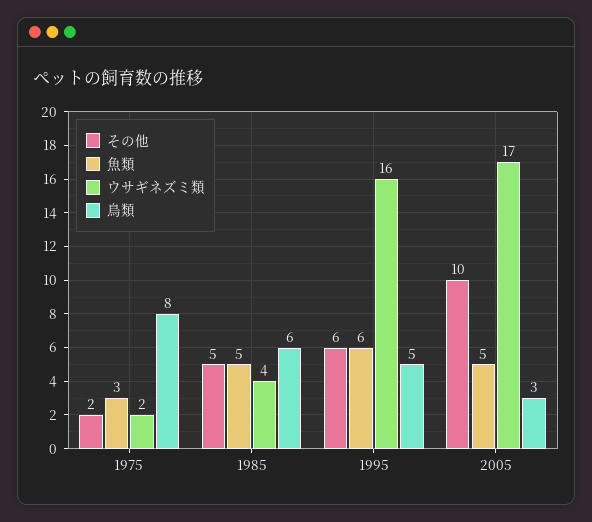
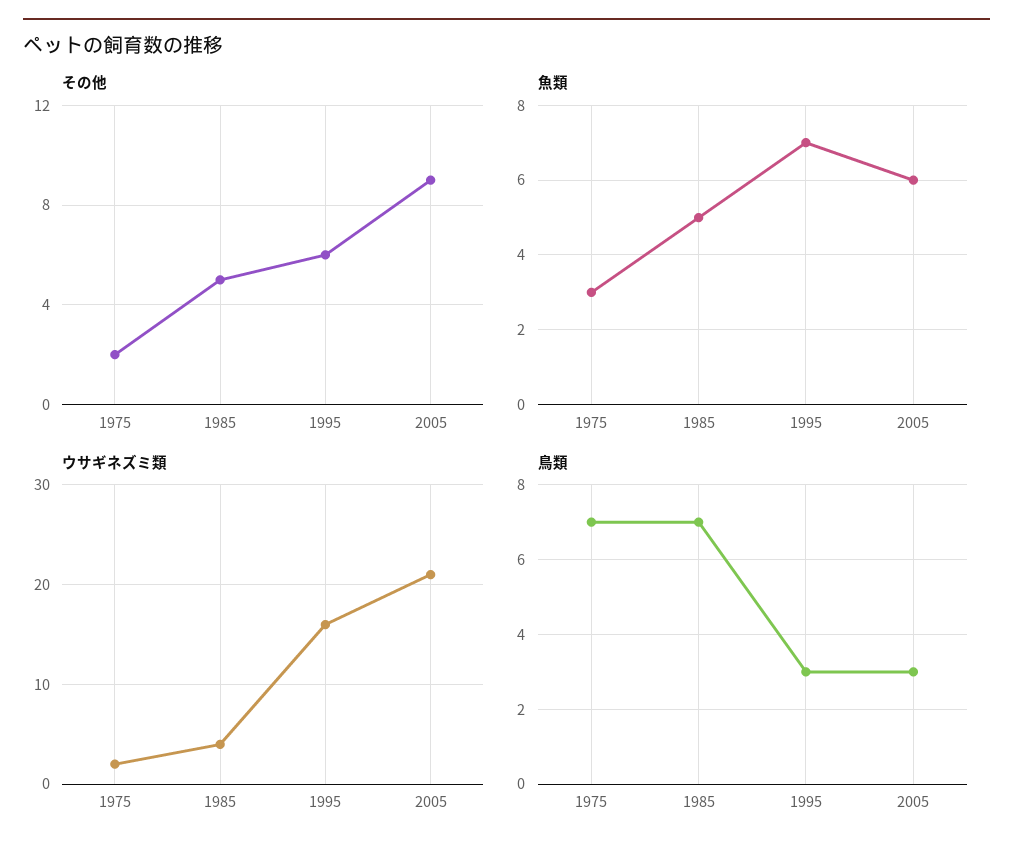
  {
    "その他": {
      "1975": 2,
      "1985": 5,
      "1995": 6,
-     "2005": 10
+     "2005": 9
    },
    "魚類": {
      "1975": 3,
      "1985": 5,
-     "1995": 6,
+     "1995": 7,
-     "2005": 5
+     "2005": 6
    },
    "ウサギネズミ類": {
      "1975": 2,
      "1985": 4,
      "1995": 16,
-     "2005": 17
+     "2005": 21
    },
    "鳥類": {
-     "1975": 8,
+     "1975": 7,
-     "1985": 6,
+     "1985": 7,
-     "1995": 5,
+     "1995": 3,
      "2005": 3
    }
  }

